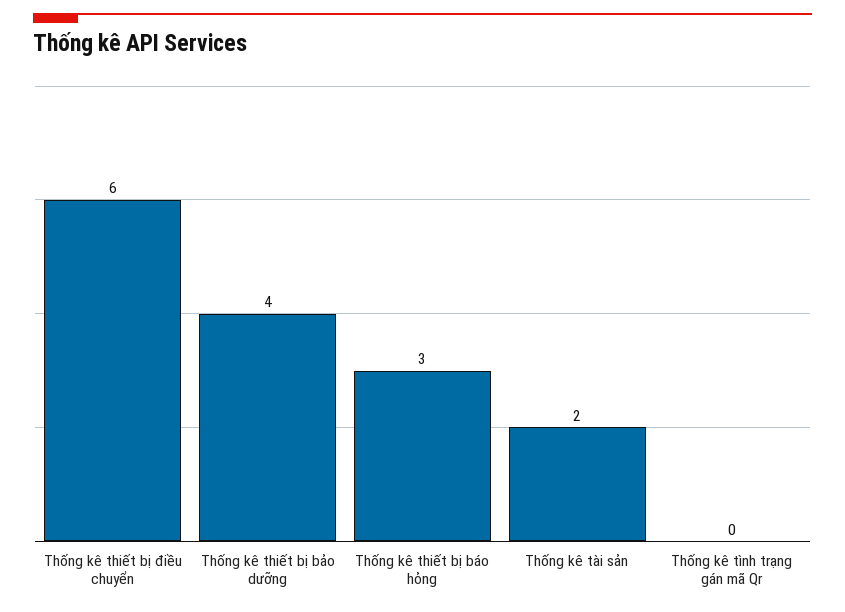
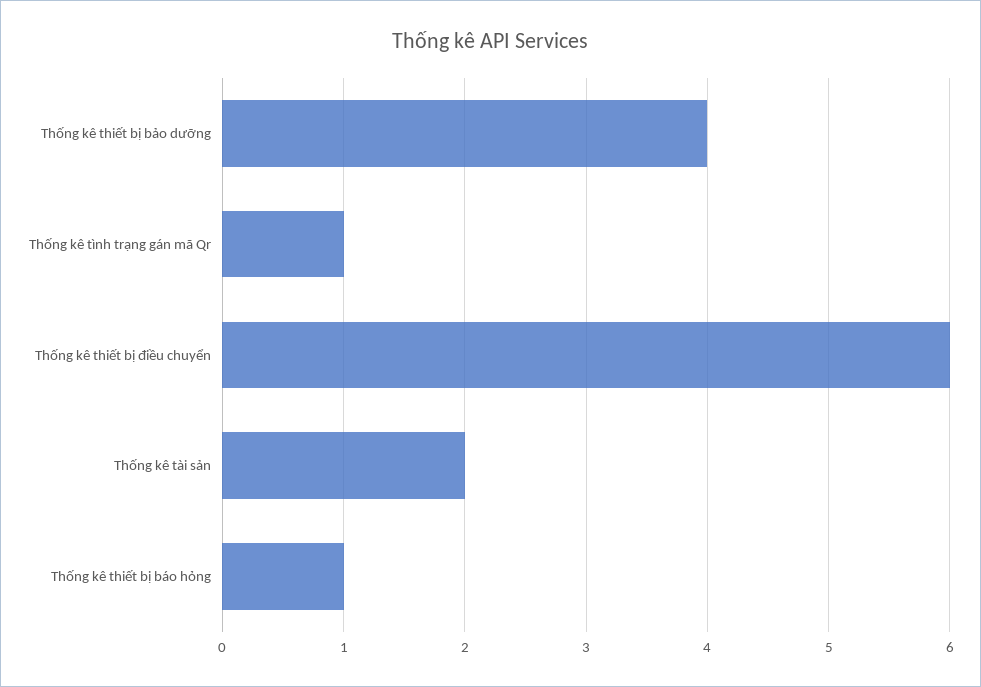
  {
    "Thống kê thiết bị điều chuyển": 6,
    "Thống kê thiết bị bảo dưỡng": 4,
-   "Thống kê thiết bị báo hỏng": 3,
+   "Thống kê thiết bị báo hỏng": 1,
    "Thống kê tài sản": 2,
-   "Thống kê tình trạng gán mã Qr": 0
+   "Thống kê tình trạng gán mã Qr": 1
  }

